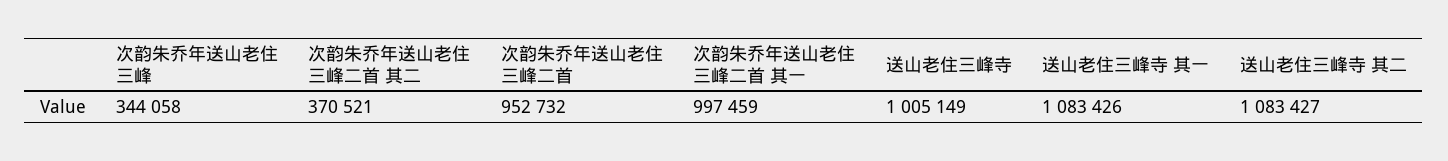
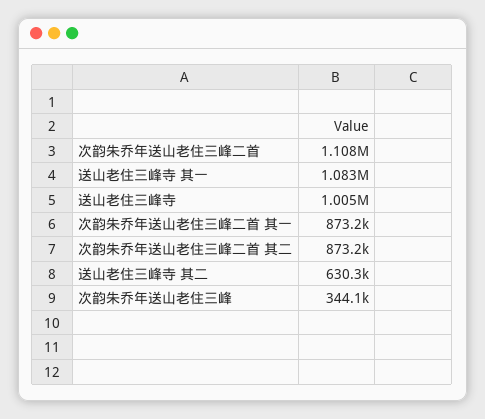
  {
    "次韵朱乔年送山老住三峰": 344058,
-   "次韵朱乔年送山老住三峰二首 其二": 370521,
+   "次韵朱乔年送山老住三峰二首 其二": 873200,
-   "次韵朱乔年送山老住三峰二首": 952732,
+   "次韵朱乔年送山老住三峰二首": 1108000,
-   "次韵朱乔年送山老住三峰二首 其一": 997459,
+   "次韵朱乔年送山老住三峰二首 其一": 873200,
    "送山老住三峰寺": 1005149,
    "送山老住三峰寺 其一": 1083426,
-   "送山老住三峰寺 其二": 1083427
+   "送山老住三峰寺 其二": 630300
  }

